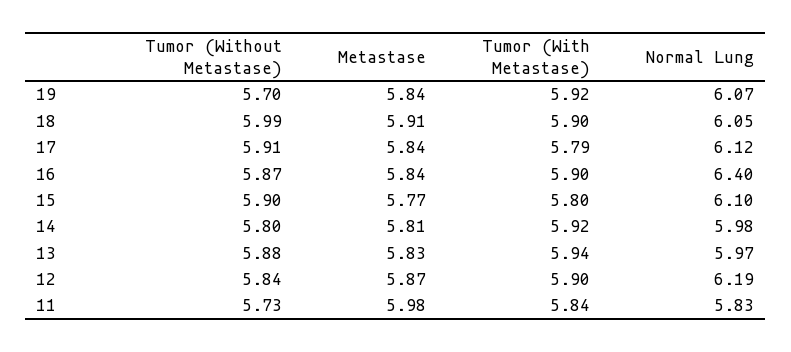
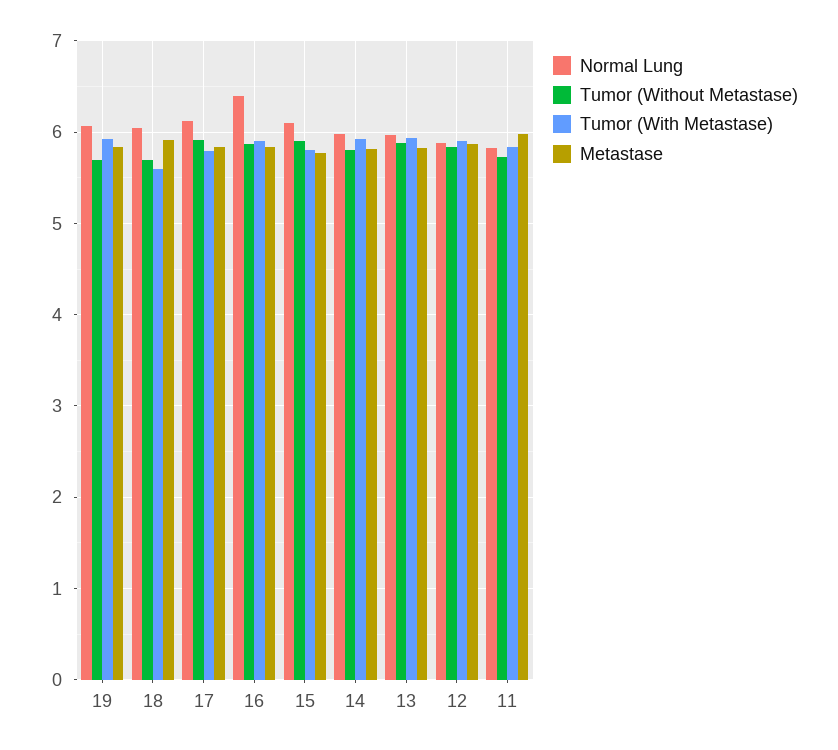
  {
    "Tumor (Without Metastase)": {
      "19": 5.7,
-     "18": 5.99,
+     "18": 5.7,
      "17": 5.91,
      "16": 5.87,
      "15": 5.9,
      "14": 5.8,
      "13": 5.88,
      "12": 5.84,
      "11": 5.73
    },
    "Metastase": {
      "19": 5.84,
      "18": 5.91,
      "17": 5.84,
      "16": 5.84,
      "15": 5.77,
      "14": 5.81,
      "13": 5.83,
      "12": 5.87,
      "11": 5.98
    },
    "Tumor (With Metastase)": {
      "19": 5.92,
-     "18": 5.9,
+     "18": 5.6,
      "17": 5.79,
      "16": 5.9,
      "15": 5.8,
      "14": 5.92,
      "13": 5.94,
      "12": 5.9,
      "11": 5.84
    },
    "Normal Lung": {
      "19": 6.07,
      "18": 6.05,
      "17": 6.12,
      "16": 6.4,
      "15": 6.1,
      "14": 5.98,
      "13": 5.97,
-     "12": 6.19,
+     "12": 5.9,
      "11": 5.83
    }
  }

